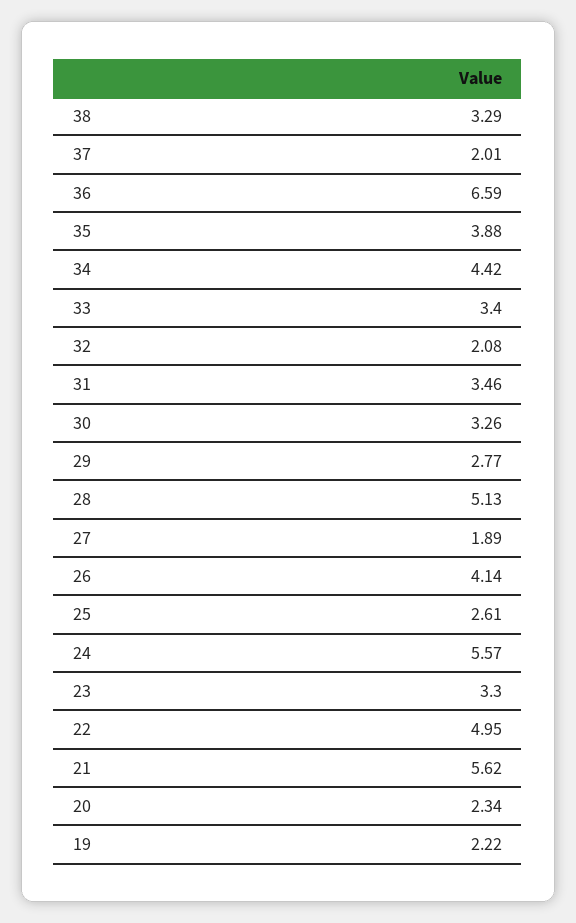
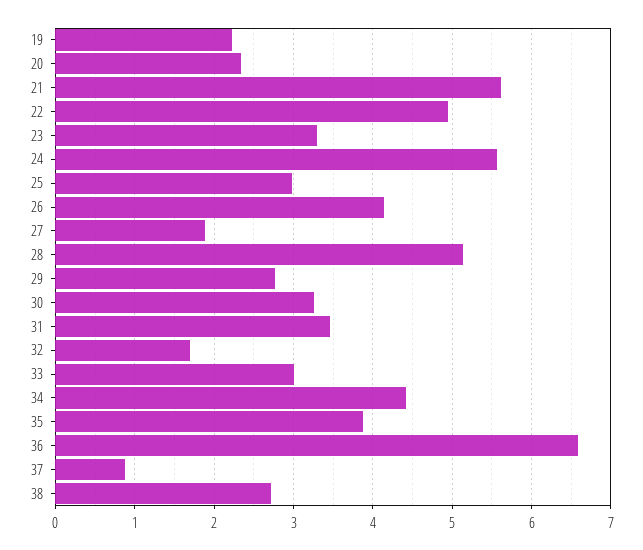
  {
-   "38": 3.29,
+   "38": 2.7,
-   "37": 2.01,
+   "37": 0.9,
    "36": 6.59,
    "35": 3.88,
    "34": 4.42,
-   "33": 3.4,
+   "33": 3,
-   "32": 2.08,
+   "32": 1.7,
    "31": 3.46,
    "30": 3.26,
    "29": 2.77,
    "28": 5.13,
    "27": 1.89,
    "26": 4.14,
-   "25": 2.61,
+   "25": 3,
    "24": 5.57,
    "23": 3.3,
    "22": 4.95,
    "21": 5.62,
    "20": 2.34,
    "19": 2.22
  }

